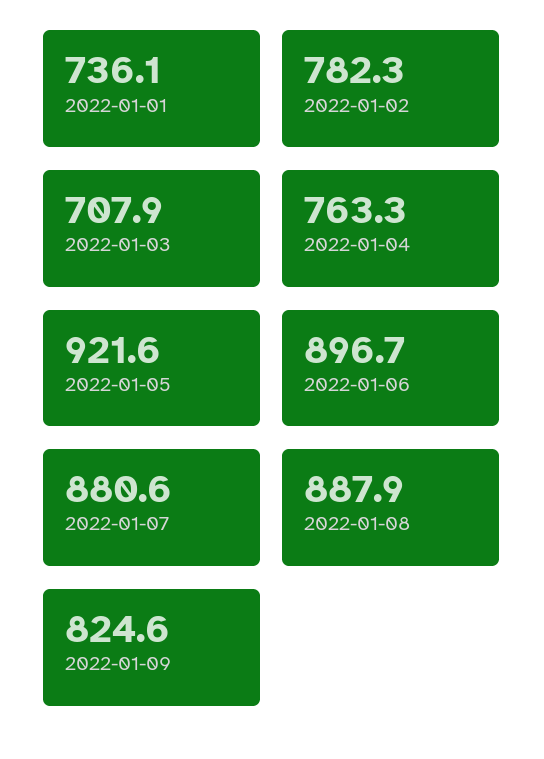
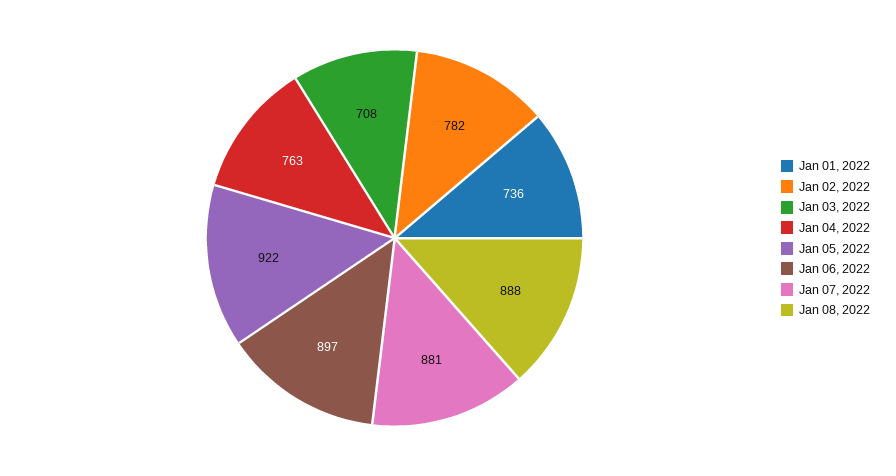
  {
    "2022-01-01": 736.1,
    "2022-01-02": 782.3,
    "2022-01-03": 707.9,
    "2022-01-04": 763.3,
    "2022-01-05": 921.6,
    "2022-01-06": 896.7,
    "2022-01-07": 880.6,
-   "2022-01-08": 887.9,
+   "2022-01-08": 887.9
-   "2022-01-09": 824.6
  }

